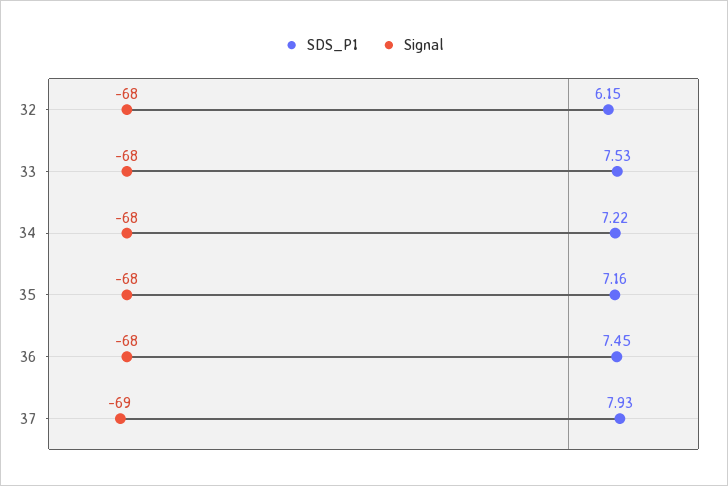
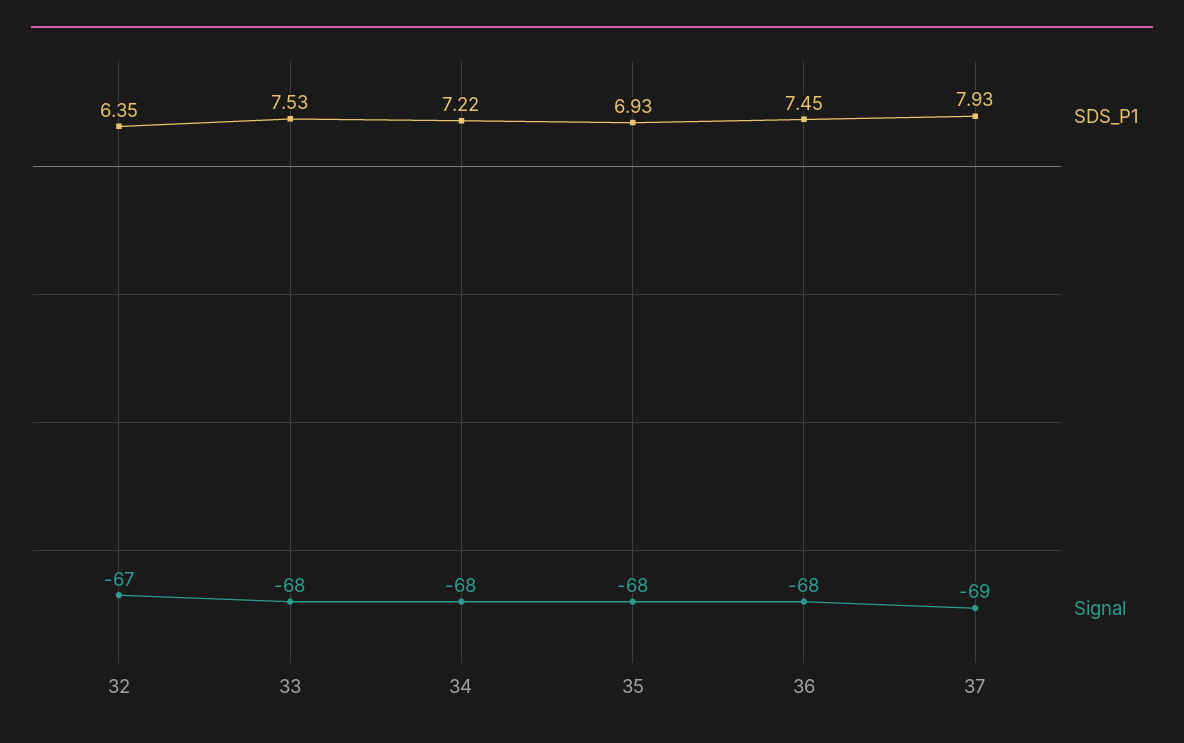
  {
    "SDS_P1": {
-     "32": 6.15,
+     "32": 6.35,
      "33": 7.53,
      "34": 7.22,
-     "35": 7.16,
+     "35": 6.93,
      "36": 7.45,
      "37": 7.93
    },
    "Signal": {
-     "32": -68,
+     "32": -67,
      "33": -68,
      "34": -68,
      "35": -68,
      "36": -68,
      "37": -69
    }
  }

